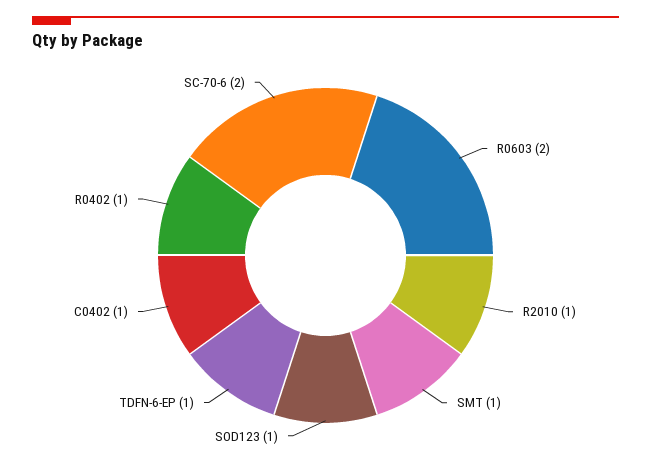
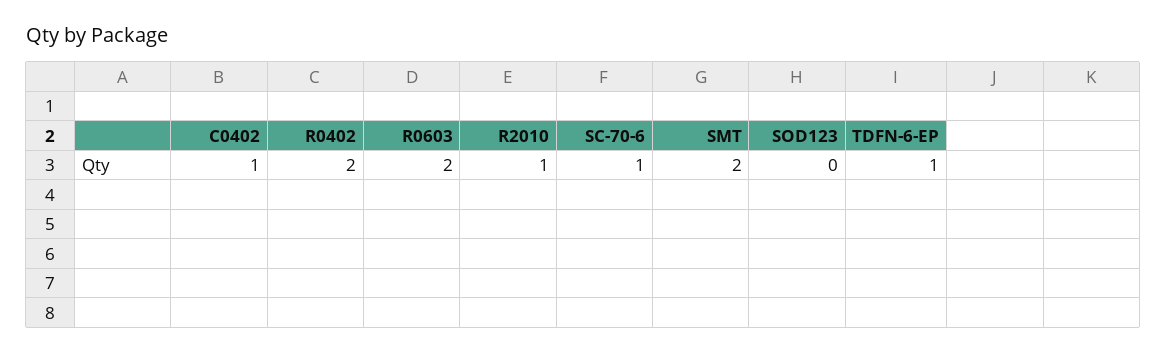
  {
    "R0603": 2,
    "R2010": 1,
-   "SMT": 1,
+   "SMT": 2,
-   "SOD123": 1,
+   "SOD123": 0,
    "TDFN-6-EP": 1,
    "C0402": 1,
-   "R0402": 1,
+   "R0402": 2,
-   "SC-70-6": 2
+   "SC-70-6": 1
  }

